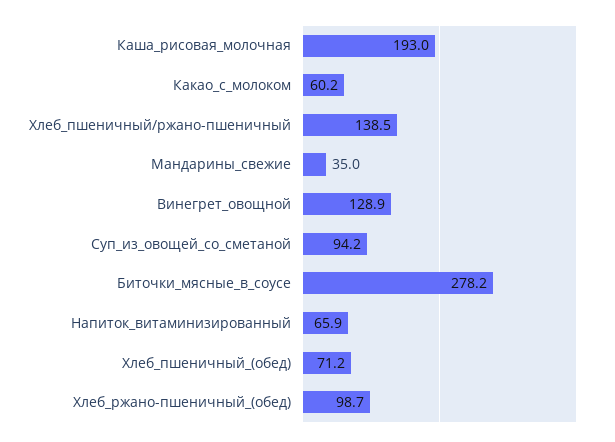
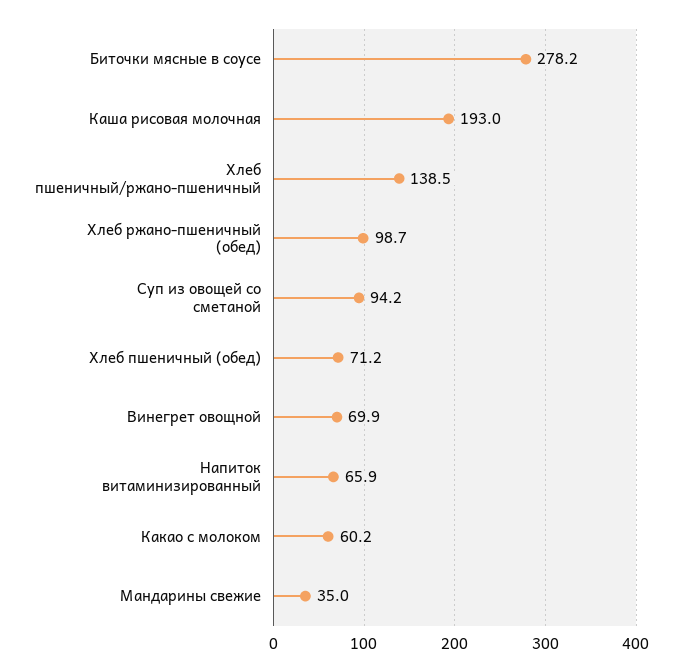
  {
    "Каша_рисовая_молочная": 193,
    "Какао_с_молоком": 60.2,
    "Хлеб_пшеничный/ржано-пшеничный": 138.5,
    "Мандарины_свежие": 35,
-   "Винегрет_овощной": 128.9,
+   "Винегрет_овощной": 69.9,
    "Суп_из_овощей_со_сметаной": 94.2,
    "Биточки_мясные_в_соусе": 278.2,
    "Напиток_витаминизированный": 65.9,
    "Хлеб_пшеничный_(обед)": 71.2,
    "Хлеб_ржано-пшеничный_(обед)": 98.7
  }

